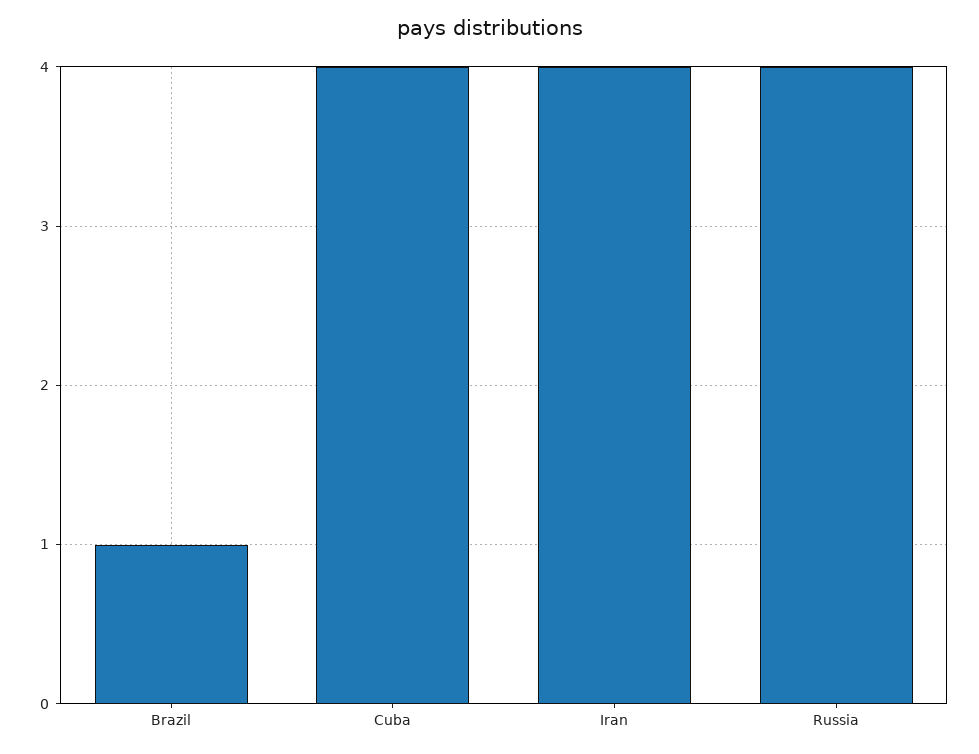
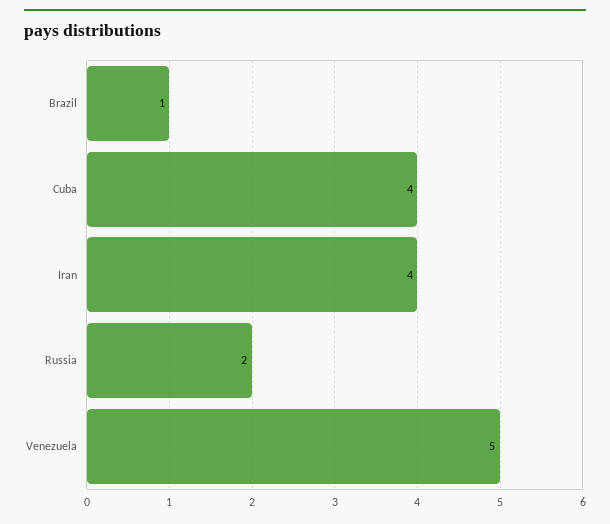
  {
    "Brazil": 1,
    "Cuba": 4,
    "Iran": 4,
-   "Russia": 4
+   "Russia": 2,
+   "Venezuela": 5
  }

